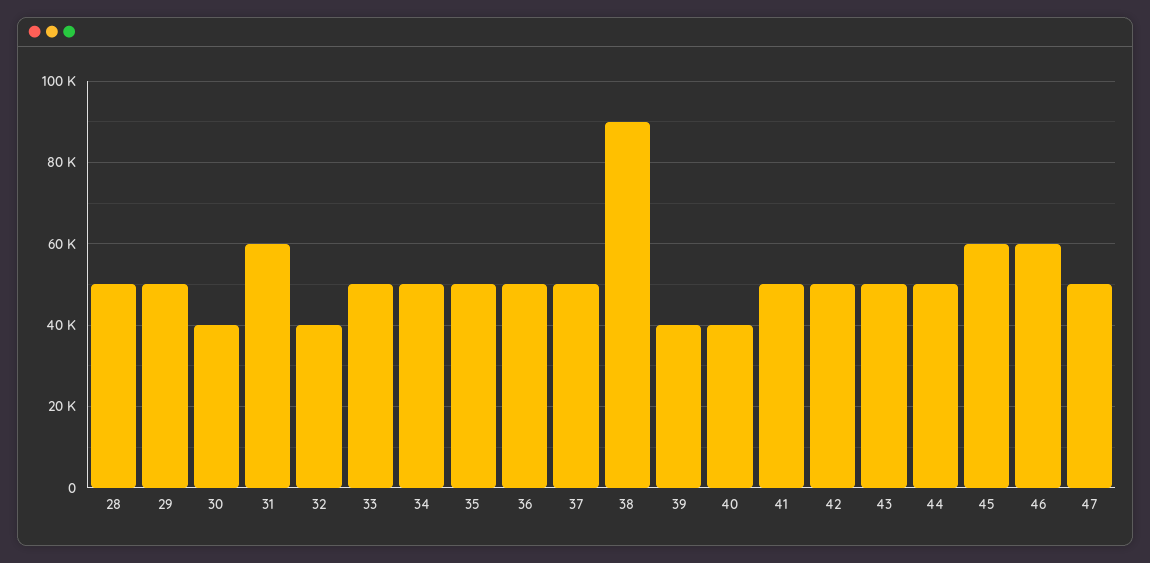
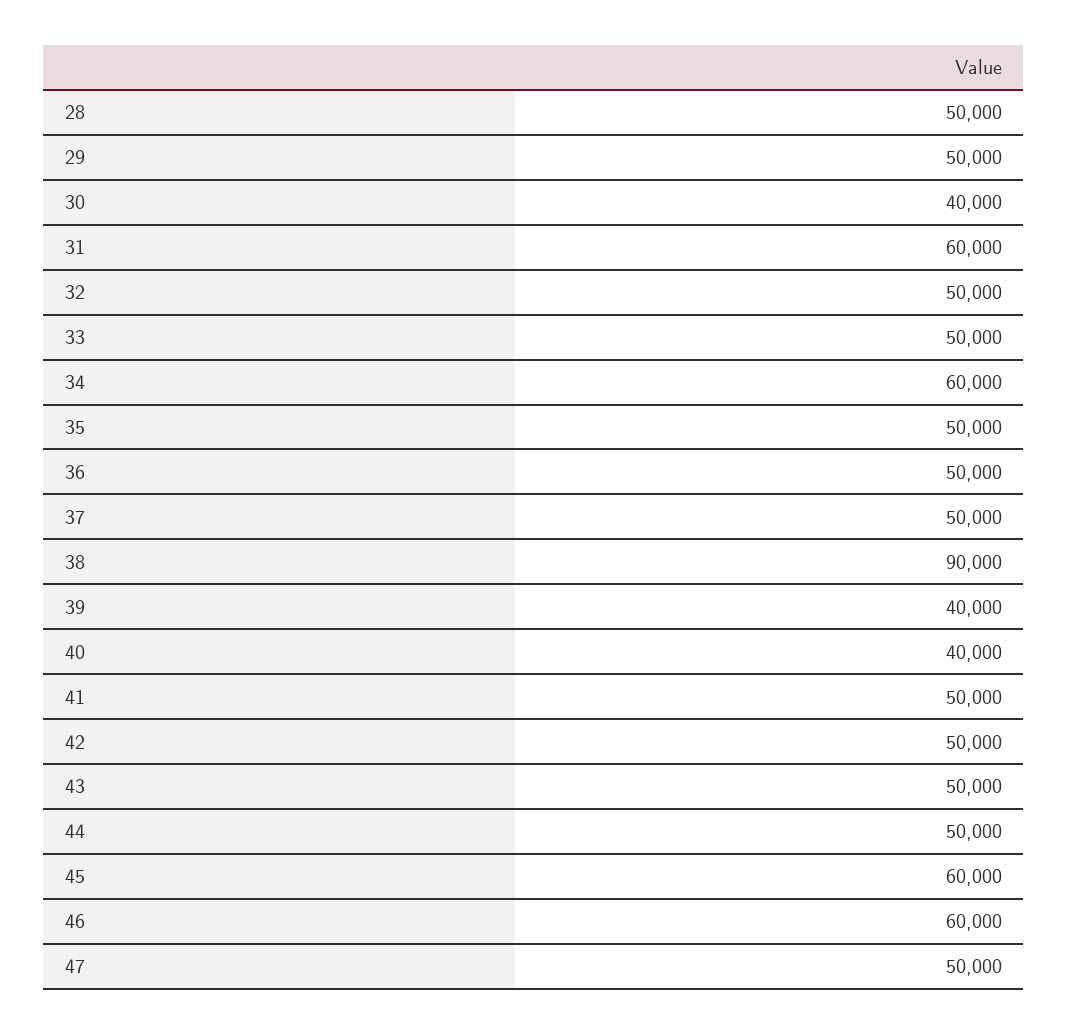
  {
    "28": 50000,
    "29": 50000,
    "30": 40000,
    "31": 60000,
-   "32": 40000,
+   "32": 50000,
    "33": 50000,
-   "34": 50000,
+   "34": 60000,
    "35": 50000,
    "36": 50000,
    "37": 50000,
    "38": 90000,
    "39": 40000,
    "40": 40000,
    "41": 50000,
    "42": 50000,
    "43": 50000,
    "44": 50000,
    "45": 60000,
    "46": 60000,
    "47": 50000
  }

